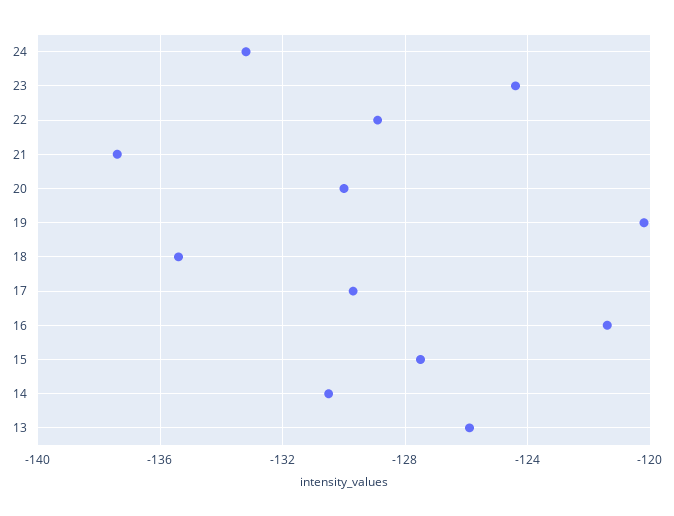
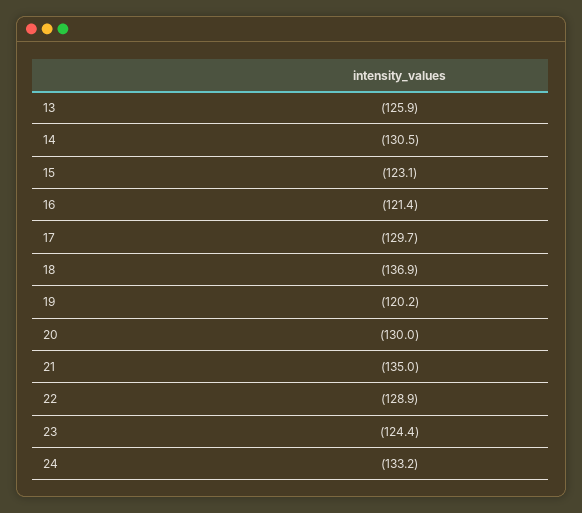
  {
    "24": -133.2,
    "23": -124.4,
    "22": -128.9,
-   "21": -137.5,
+   "21": -135,
    "20": -130,
    "19": -120.2,
-   "18": -135.5,
+   "18": -136.9,
    "17": -129.7,
    "16": -121.4,
-   "15": -127.5,
+   "15": -123.1,
    "14": -130.5,
    "13": -125.9
  }

